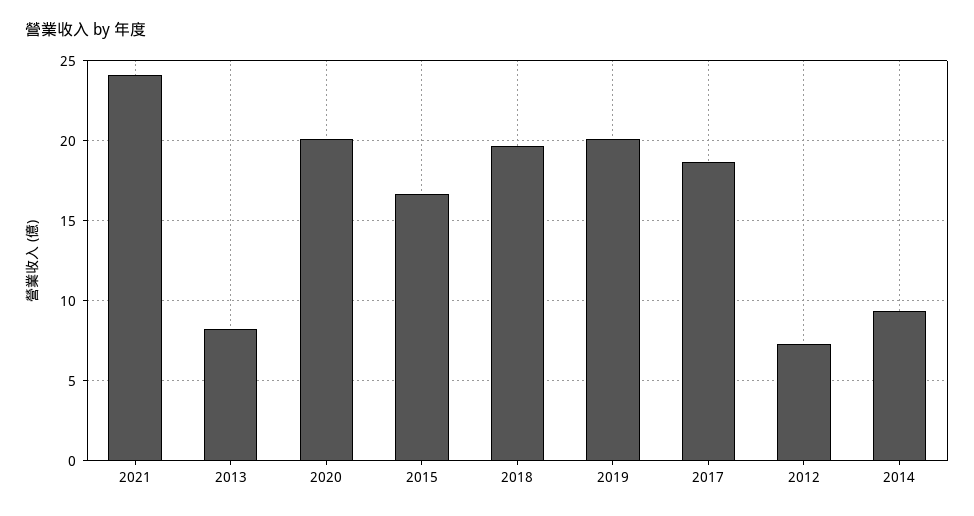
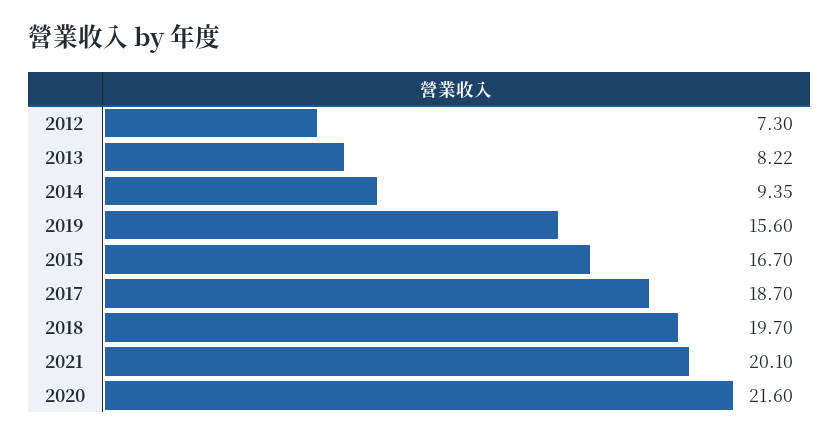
  {
-   "2021": 24,
+   "2021": 20.1,
    "2013": 8.22,
-   "2020": 20,
+   "2020": 21.6,
    "2015": 16.7,
    "2018": 19.7,
-   "2019": 20,
+   "2019": 15.6,
    "2017": 18.7,
    "2012": 7.3,
    "2014": 9.35
  }

